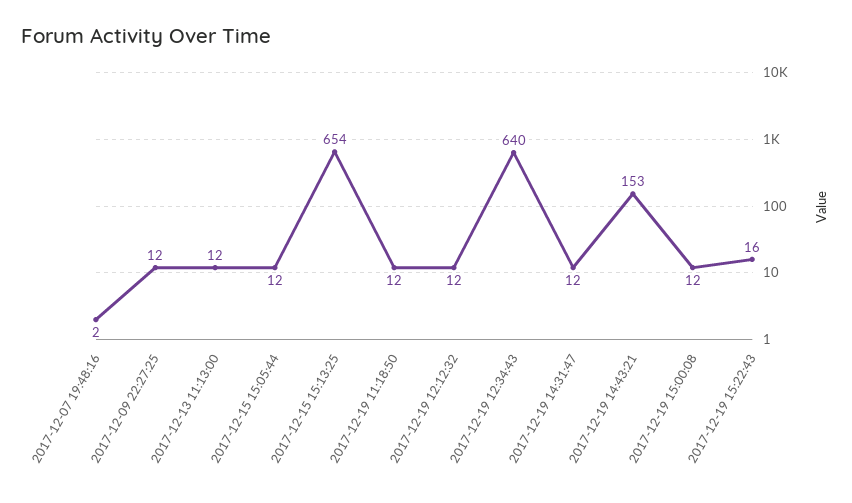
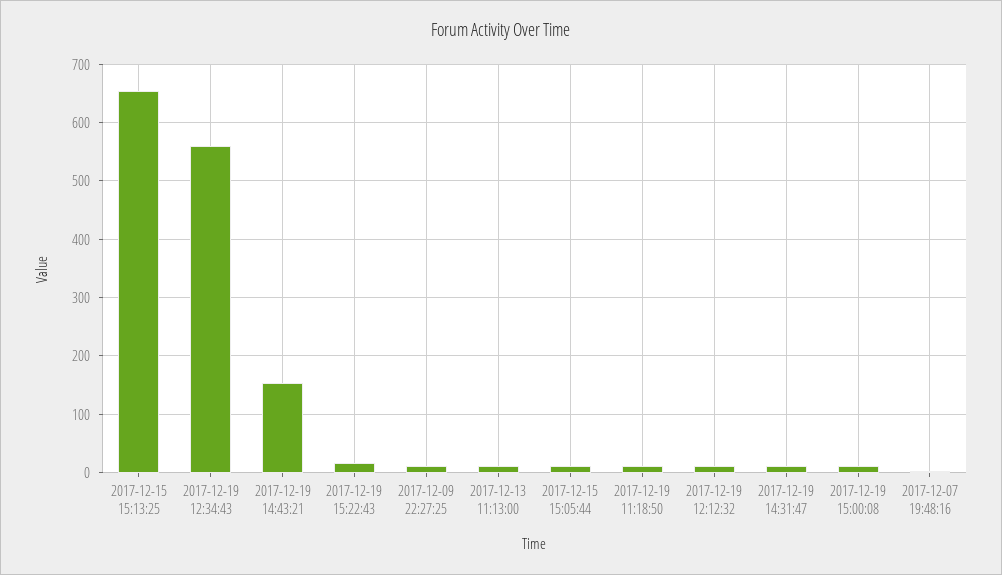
  {
    "2017-12-07 19:48:16": 2,
    "2017-12-09 22:27:25": 12,
    "2017-12-13 11:13:00": 12,
    "2017-12-15 15:05:44": 12,
    "2017-12-15 15:13:25": 654,
    "2017-12-19 11:18:50": 12,
    "2017-12-19 12:12:32": 12,
-   "2017-12-19 12:34:43": 640,
+   "2017-12-19 12:34:43": 560,
    "2017-12-19 14:31:47": 12,
    "2017-12-19 14:43:21": 153,
    "2017-12-19 15:00:08": 12,
    "2017-12-19 15:22:43": 16
  }

